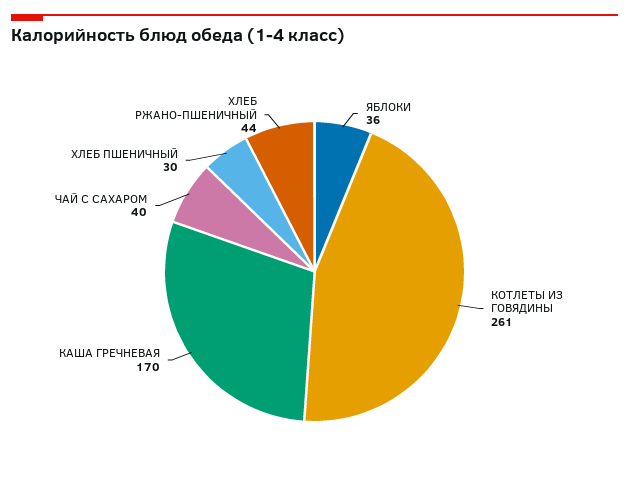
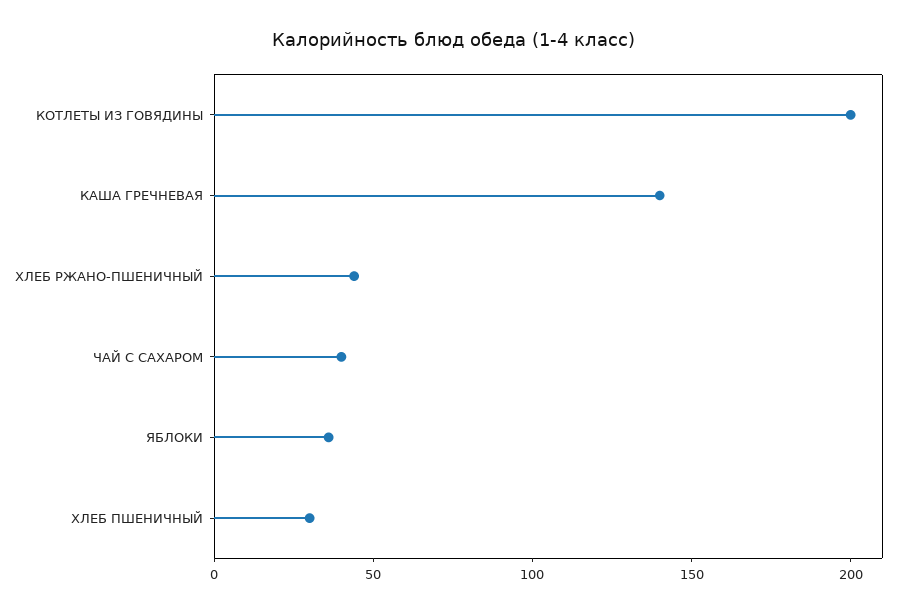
  {
    "ЯБЛОКИ": 36,
-   "КОТЛЕТЫ ИЗ ГОВЯДИНЫ": 261,
+   "КОТЛЕТЫ ИЗ ГОВЯДИНЫ": 200,
-   "КАША ГРЕЧНЕВАЯ": 170,
+   "КАША ГРЕЧНЕВАЯ": 140,
    "ЧАЙ С САХАРОМ": 40,
    "ХЛЕБ ПШЕНИЧНЫЙ": 30,
    "ХЛЕБ РЖАНО-ПШЕНИЧНЫЙ": 44
  }

